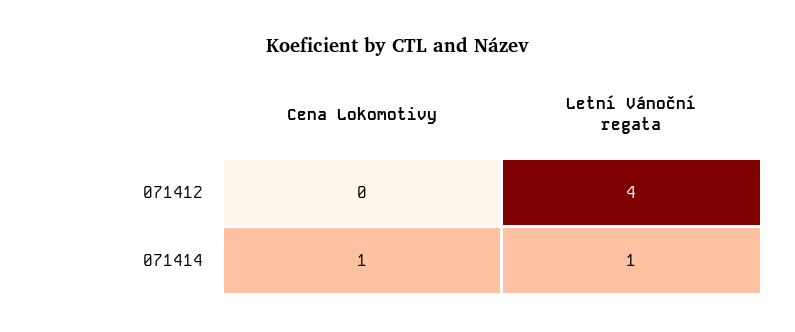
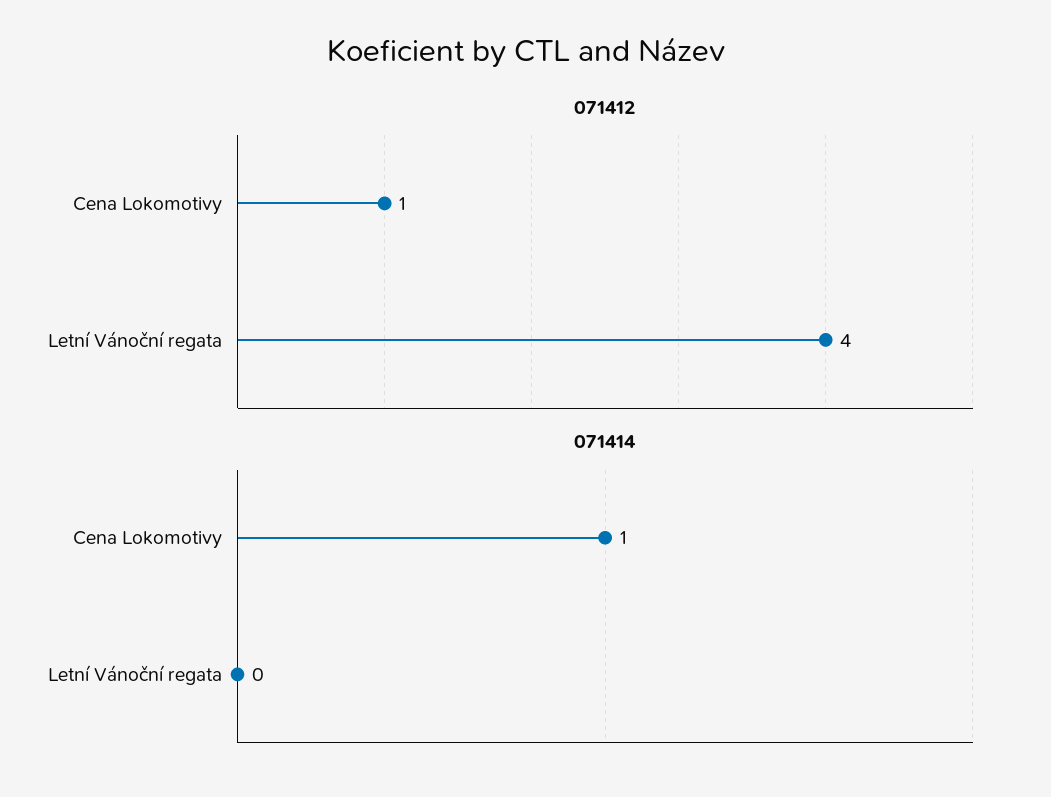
  {
    "071412": {
-     "Cena Lokomotivy": 0,
+     "Cena Lokomotivy": 1,
      "Letní Vánoční regata": 4
    },
    "071414": {
      "Cena Lokomotivy": 1,
-     "Letní Vánoční regata": 1
+     "Letní Vánoční regata": 0
    }
  }

